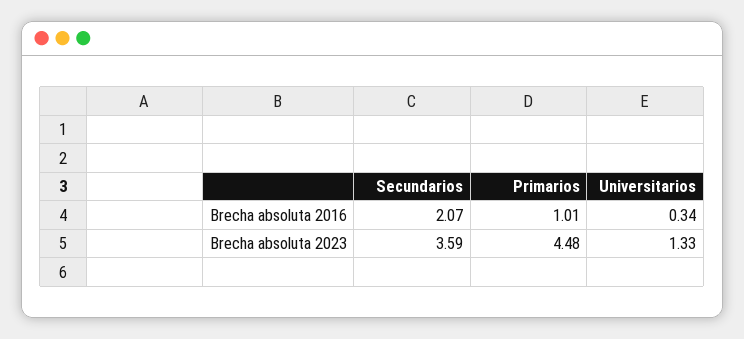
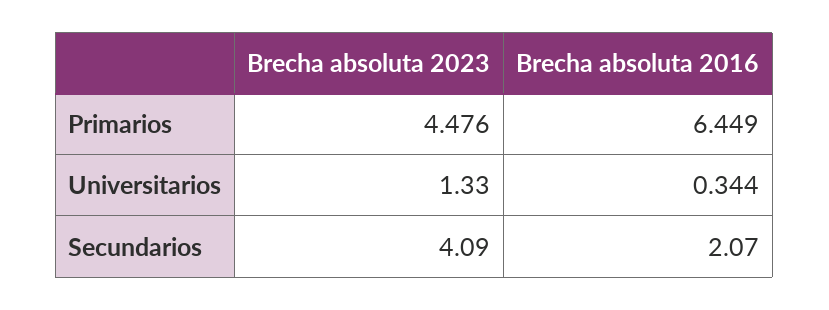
  {
    "Secundarios": {
      "Brecha absoluta 2016": 2.07,
-     "Brecha absoluta 2023": 3.59
+     "Brecha absoluta 2023": 4.09
    },
    "Primarios": {
-     "Brecha absoluta 2016": 1.01,
+     "Brecha absoluta 2016": 6.449,
      "Brecha absoluta 2023": 4.476
    },
    "Universitarios": {
      "Brecha absoluta 2016": 0.344,
      "Brecha absoluta 2023": 1.33
    }
  }

